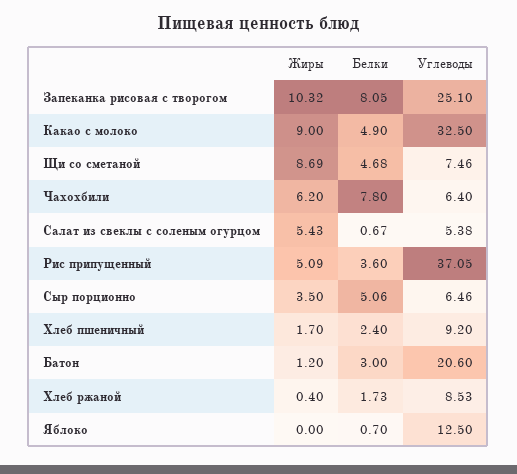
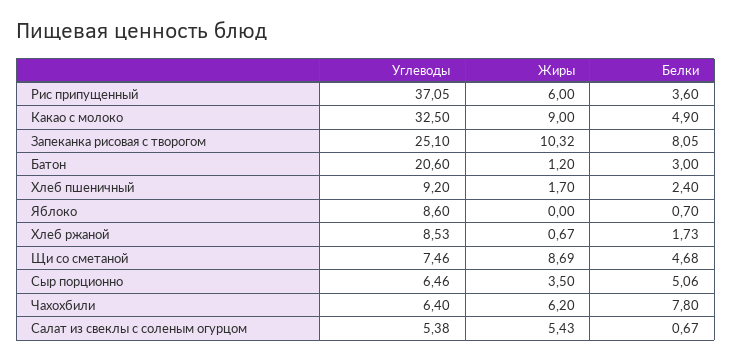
  {
    "Жиры": {
      "Запеканка рисовая с творогом": 10.32,
      "Какао с молоко": 9,
      "Щи со сметаной": 8.69,
      "Чахохбили": 6.2,
      "Салат из свеклы с соленым огурцом": 5.43,
-     "Рис припущенный": 5.09,
+     "Рис припущенный": 6,
      "Сыр порционно": 3.5,
      "Хлеб пшеничный": 1.7,
      "Батон": 1.2,
-     "Хлеб ржаной": 0.4,
+     "Хлеб ржаной": 0.67,
      "Яблоко": 0
    },
    "Белки": {
      "Запеканка рисовая с творогом": 8.05,
      "Какао с молоко": 4.9,
      "Щи со сметаной": 4.68,
      "Чахохбили": 7.8,
      "Салат из свеклы с соленым огурцом": 0.67,
      "Рис припущенный": 3.6,
      "Сыр порционно": 5.06,
      "Хлеб пшеничный": 2.4,
      "Батон": 3,
      "Хлеб ржаной": 1.73,
      "Яблоко": 0.7
    },
    "Углеводы": {
      "Запеканка рисовая с творогом": 25.1,
      "Какао с молоко": 32.5,
      "Щи со сметаной": 7.46,
      "Чахохбили": 6.4,
      "Салат из свеклы с соленым огурцом": 5.38,
      "Рис припущенный": 37.05,
      "Сыр порционно": 6.46,
      "Хлеб пшеничный": 9.2,
      "Батон": 20.6,
      "Хлеб ржаной": 8.53,
-     "Яблоко": 12.5
+     "Яблоко": 8.6
    }
  }

